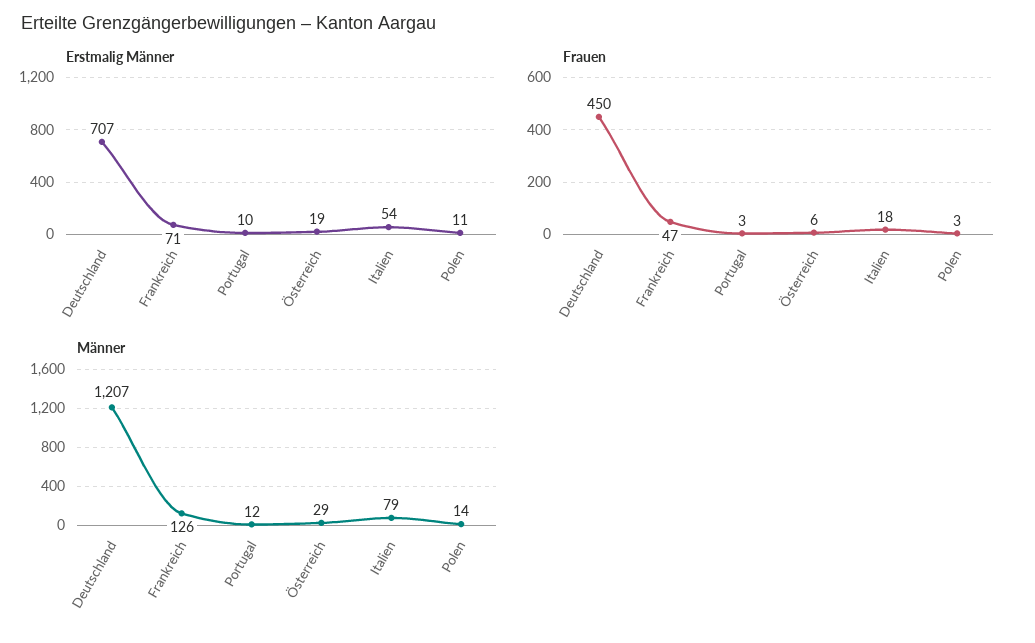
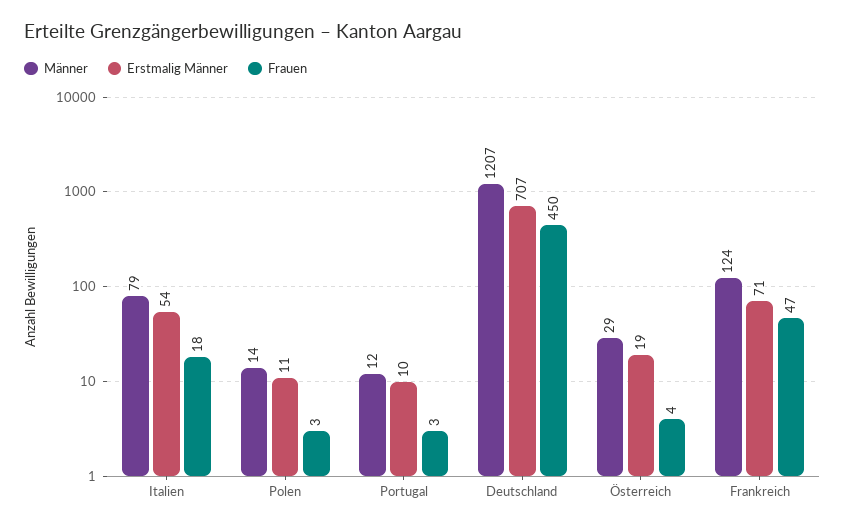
  {
    "Erstmalig Männer": {
      "Deutschland": 707,
      "Frankreich": 71,
      "Portugal": 10,
      "Österreich": 19,
      "Italien": 54,
      "Polen": 11
    },
    "Frauen": {
      "Deutschland": 450,
      "Frankreich": 47,
      "Portugal": 3,
-     "Österreich": 6,
+     "Österreich": 4,
      "Italien": 18,
      "Polen": 3
    },
    "Männer": {
      "Deutschland": 1207,
-     "Frankreich": 126,
+     "Frankreich": 124,
      "Portugal": 12,
      "Österreich": 29,
      "Italien": 79,
      "Polen": 14
    }
  }

